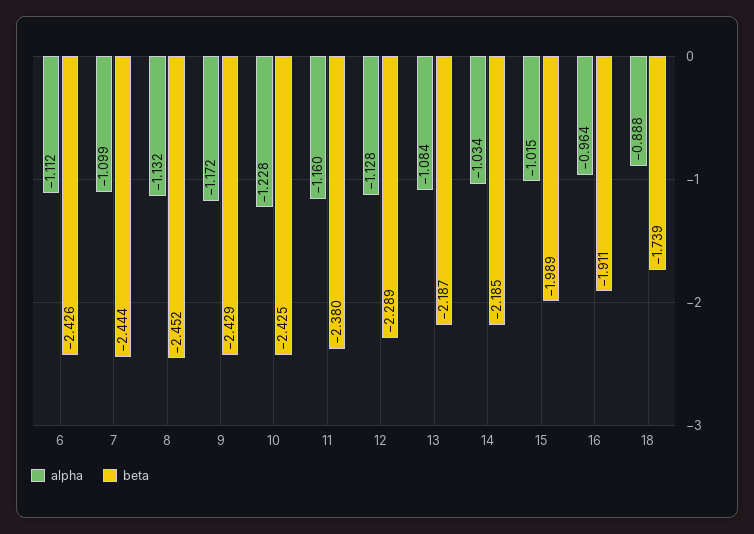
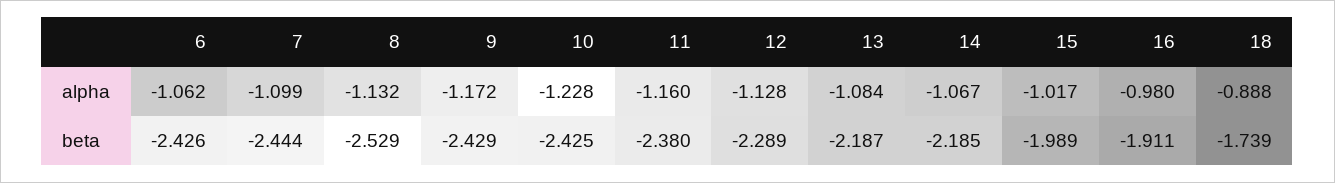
  {
    "alpha": {
-     "6": -1.112,
+     "6": -1.062,
      "7": -1.099,
      "8": -1.132,
      "9": -1.172,
      "10": -1.228,
      "11": -1.16,
      "12": -1.128,
      "13": -1.084,
-     "14": -1.034,
+     "14": -1.067,
-     "15": -1.015,
+     "15": -1.017,
-     "16": -0.964,
+     "16": -0.98,
      "18": -0.888
    },
    "beta": {
      "6": -2.426,
      "7": -2.444,
-     "8": -2.452,
+     "8": -2.529,
      "9": -2.429,
      "10": -2.425,
      "11": -2.38,
      "12": -2.289,
      "13": -2.187,
      "14": -2.185,
      "15": -1.989,
      "16": -1.911,
      "18": -1.739
    }
  }

